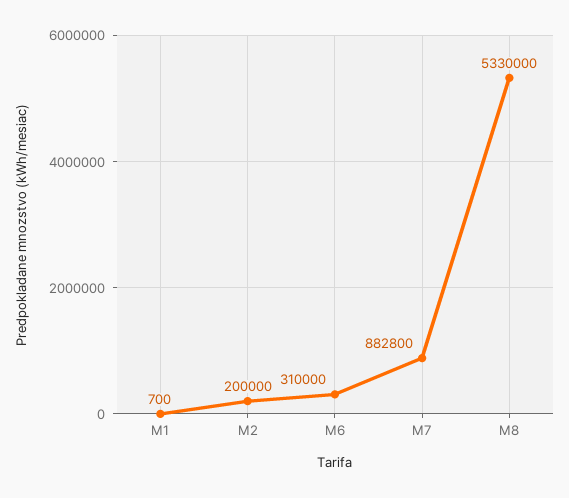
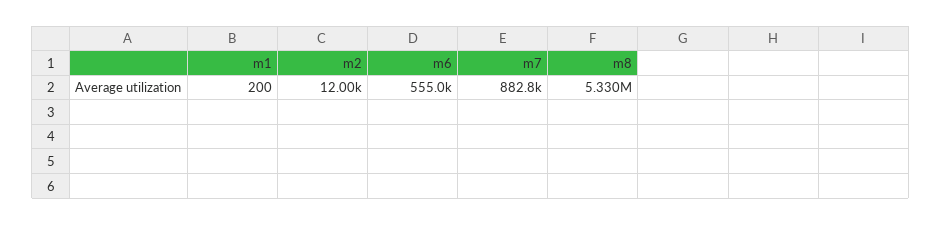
  {
-   "M1": 700,
+   "M1": 200,
-   "M2": 200000,
+   "M2": 12000,
-   "M6": 310000,
+   "M6": 555000,
    "M7": 882800,
    "M8": 5330000
  }

